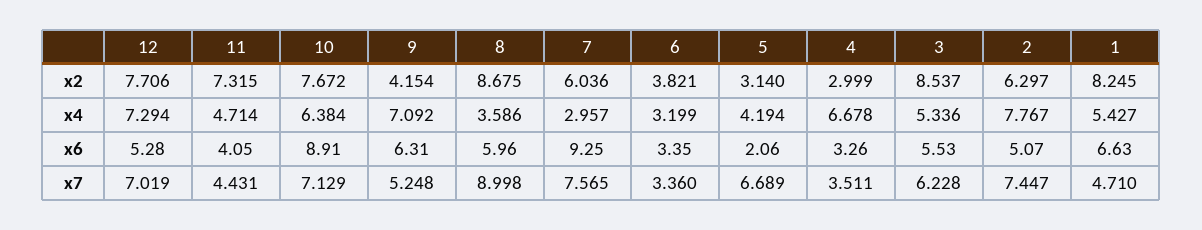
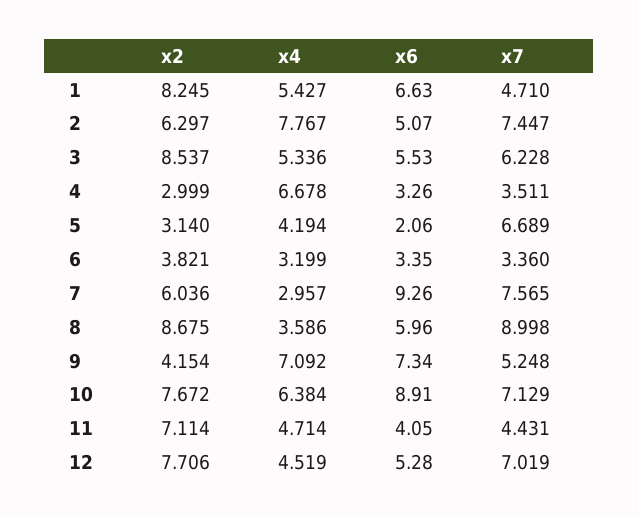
  {
    "12": {
      "x2": 7.706,
-     "x4": 7.294,
+     "x4": 4.519,
      "x6": 5.28,
      "x7": 7.019
    },
    "11": {
-     "x2": 7.315,
+     "x2": 7.114,
      "x4": 4.714,
      "x6": 4.05,
      "x7": 4.431
    },
    "10": {
      "x2": 7.672,
      "x4": 6.384,
      "x6": 8.91,
      "x7": 7.129
    },
    "9": {
      "x2": 4.154,
      "x4": 7.092,
-     "x6": 6.31,
+     "x6": 7.34,
      "x7": 5.248
    },
    "8": {
      "x2": 8.675,
      "x4": 3.586,
      "x6": 5.96,
      "x7": 8.998
    },
    "7": {
      "x2": 6.036,
      "x4": 2.957,
-     "x6": 9.25,
+     "x6": 9.26,
      "x7": 7.565
    },
    "6": {
      "x2": 3.821,
      "x4": 3.199,
      "x6": 3.35,
      "x7": 3.36
    },
    "5": {
      "x2": 3.14,
      "x4": 4.194,
      "x6": 2.06,
      "x7": 6.689
    },
    "4": {
      "x2": 2.999,
      "x4": 6.678,
      "x6": 3.26,
      "x7": 3.511
    },
    "3": {
      "x2": 8.537,
      "x4": 5.336,
      "x6": 5.53,
      "x7": 6.228
    },
    "2": {
      "x2": 6.297,
      "x4": 7.767,
      "x6": 5.07,
      "x7": 7.447
    },
    "1": {
      "x2": 8.245,
      "x4": 5.427,
      "x6": 6.63,
      "x7": 4.71
    }
  }

